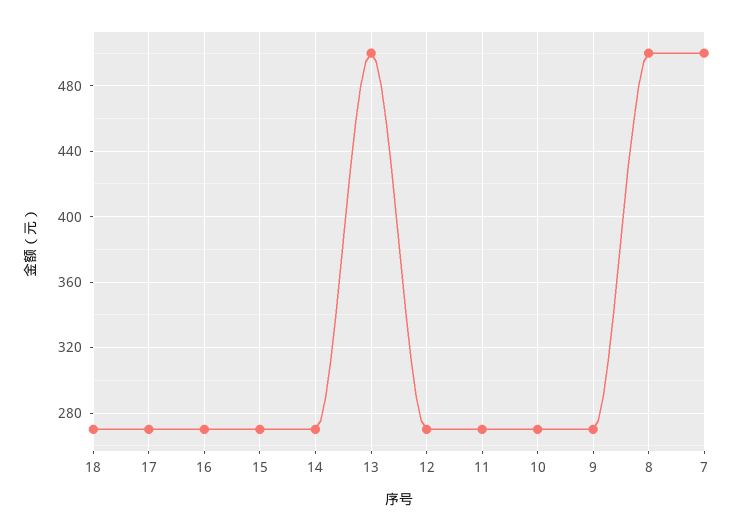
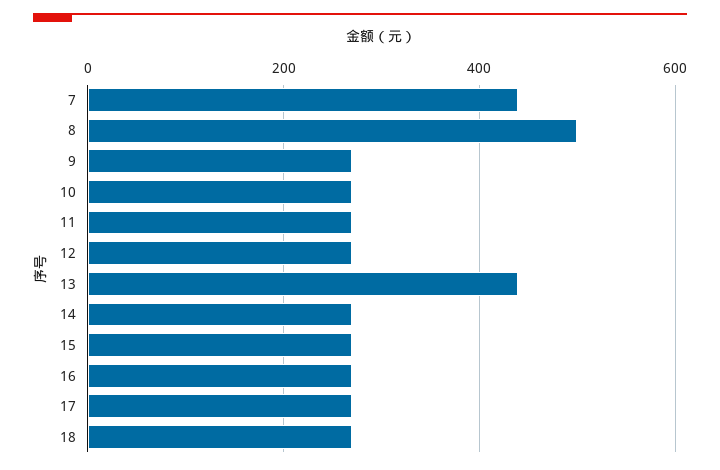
  {
    "18": 270,
    "17": 270,
    "16": 270,
    "15": 270,
    "14": 270,
-   "13": 500,
+   "13": 440,
    "12": 270,
    "11": 270,
    "10": 270,
    "9": 270,
    "8": 500,
-   "7": 500
+   "7": 440
  }

